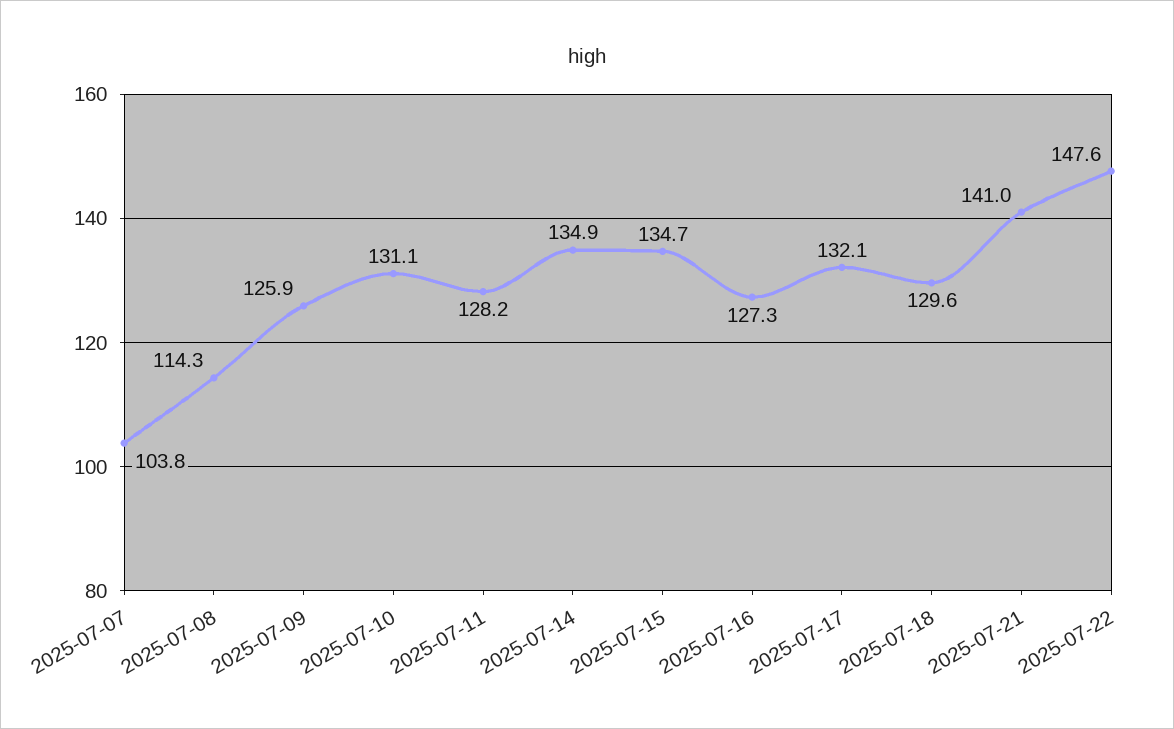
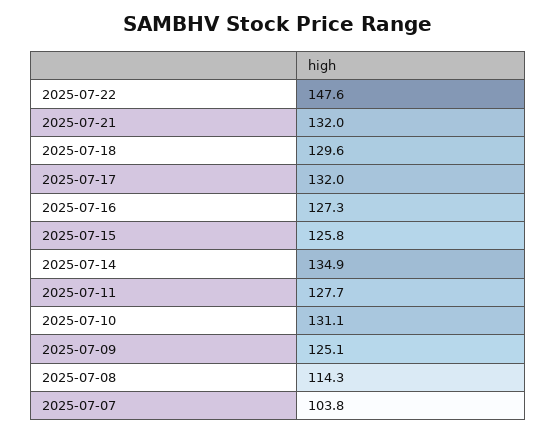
  {
    "2025-07-07": 103.8,
    "2025-07-08": 114.3,
-   "2025-07-09": 125.9,
+   "2025-07-09": 125.1,
    "2025-07-10": 131.1,
-   "2025-07-11": 128.2,
+   "2025-07-11": 127.7,
    "2025-07-14": 134.9,
-   "2025-07-15": 134.7,
+   "2025-07-15": 125.8,
    "2025-07-16": 127.3,
-   "2025-07-17": 132.1,
+   "2025-07-17": 132,
    "2025-07-18": 129.6,
-   "2025-07-21": 141,
+   "2025-07-21": 132,
    "2025-07-22": 147.6
  }

